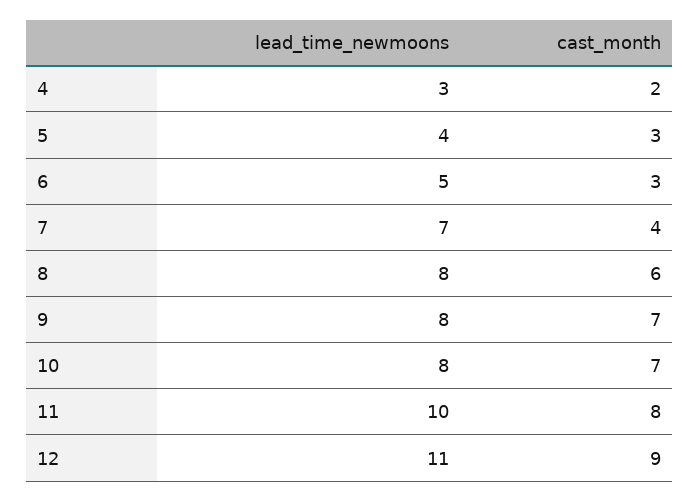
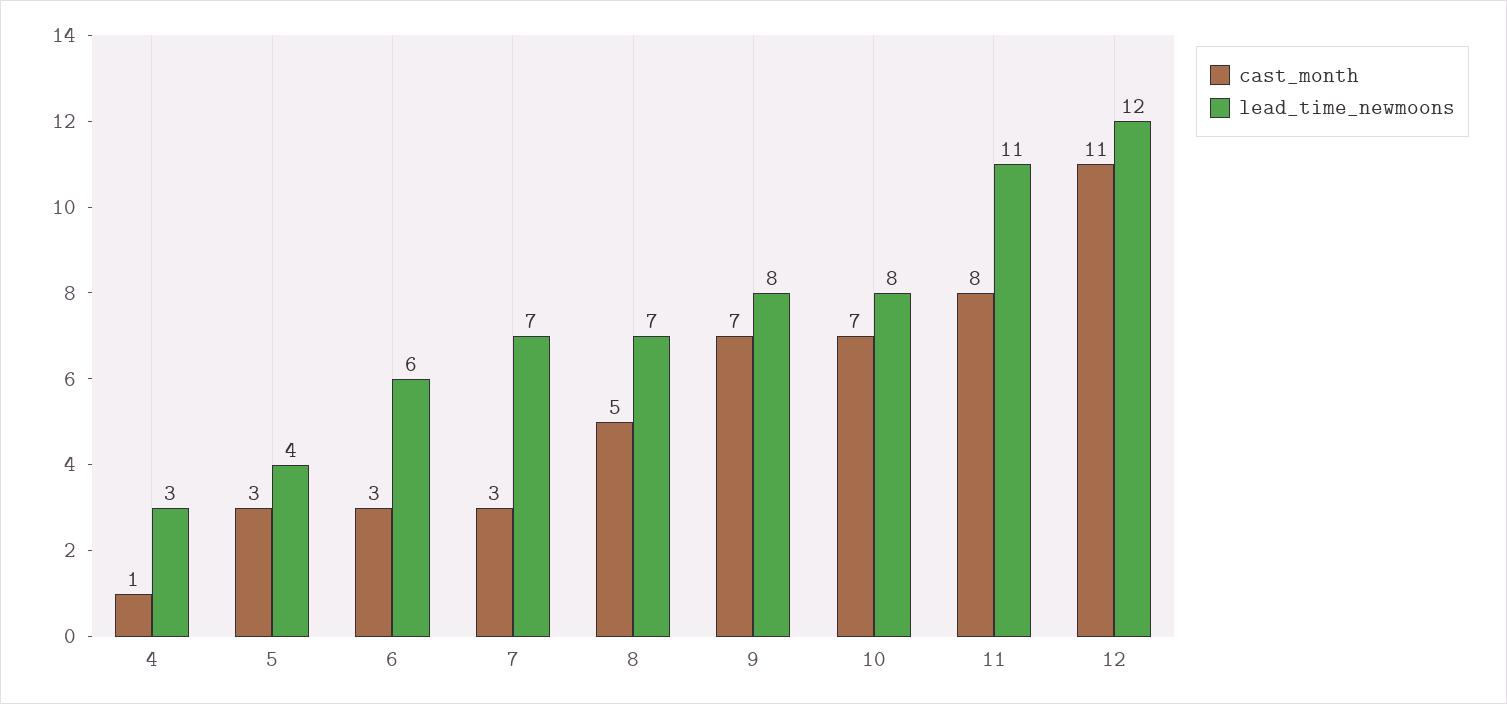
  {
    "lead_time_newmoons": {
      "4": 3,
      "5": 4,
-     "6": 5,
+     "6": 6,
      "7": 7,
-     "8": 8,
+     "8": 7,
      "9": 8,
      "10": 8,
-     "11": 10,
+     "11": 11,
-     "12": 11
+     "12": 12
    },
    "cast_month": {
-     "4": 2,
+     "4": 1,
      "5": 3,
      "6": 3,
-     "7": 4,
+     "7": 3,
-     "8": 6,
+     "8": 5,
      "9": 7,
      "10": 7,
      "11": 8,
-     "12": 9
+     "12": 11
    }
  }

